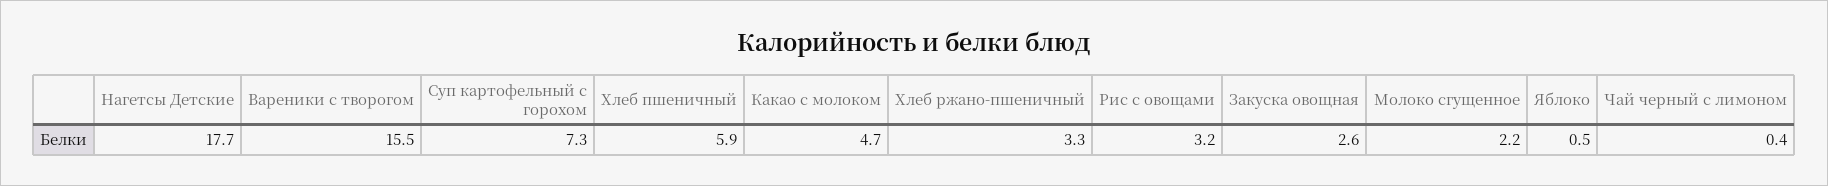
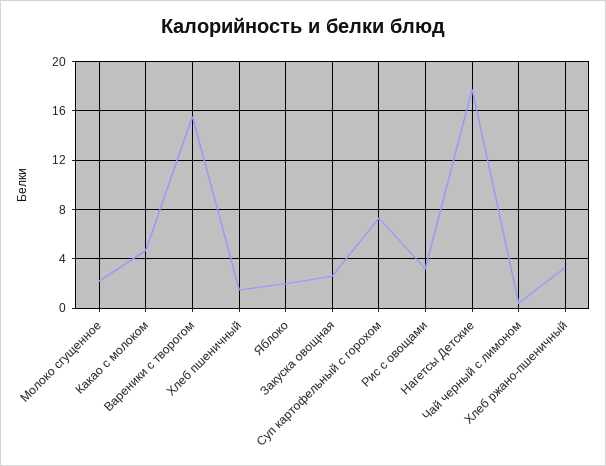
  {
    "Нагетсы Детские": 17.7,
    "Вареники с творогом": 15.5,
    "Суп картофельный с горохом": 7.3,
-   "Хлеб пшеничный": 5.9,
+   "Хлеб пшеничный": 1.5,
    "Какао с молоком": 4.7,
    "Хлеб ржано-пшеничный": 3.3,
    "Рис с овощами": 3.2,
    "Закуска овощная": 2.6,
    "Молоко сгущенное": 2.2,
-   "Яблоко": 0.5,
+   "Яблоко": 2,
    "Чай черный с лимоном": 0.4
  }

